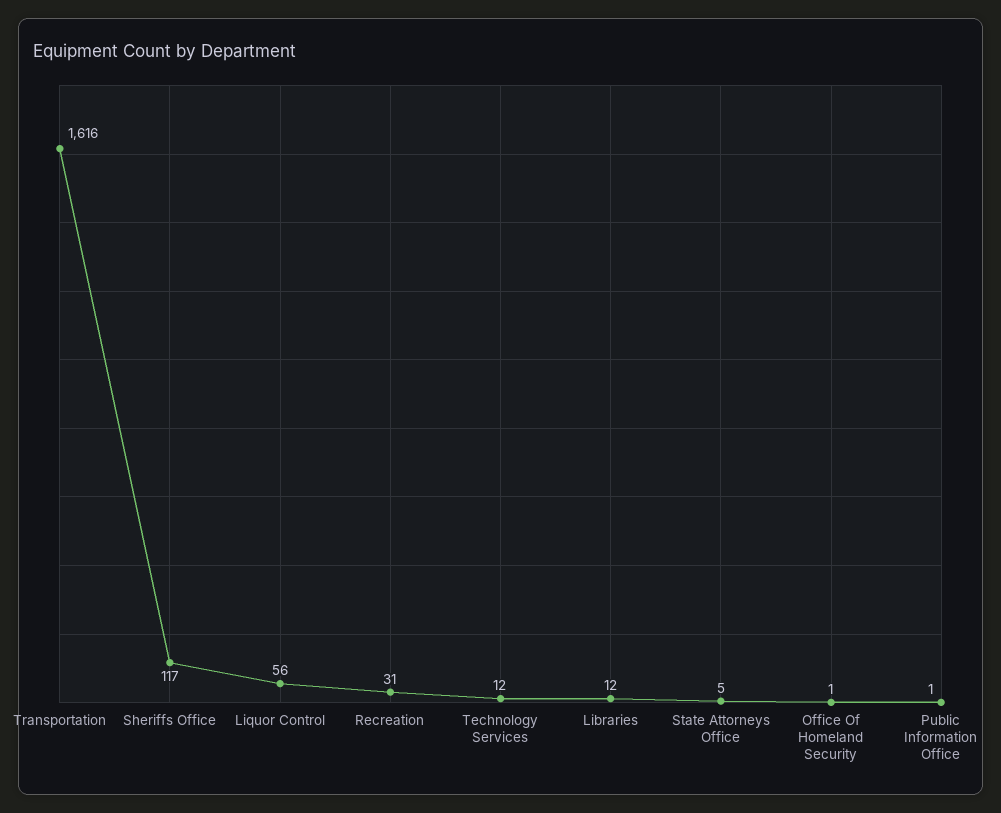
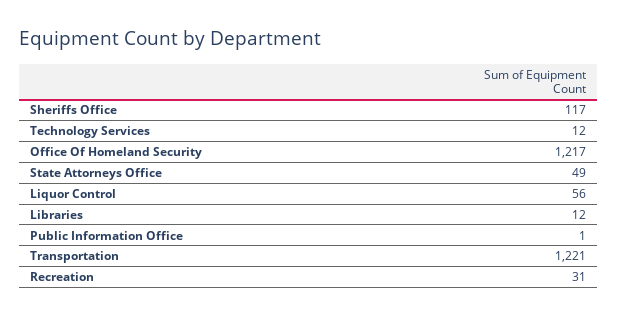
  {
-   "Transportation": 1616,
+   "Transportation": 1221,
    "Sheriffs Office": 117,
    "Liquor Control": 56,
    "Recreation": 31,
    "Technology Services": 12,
    "Libraries": 12,
-   "State Attorneys Office": 5,
+   "State Attorneys Office": 49,
-   "Office Of Homeland Security": 1,
+   "Office Of Homeland Security": 1217,
    "Public Information Office": 1
  }

